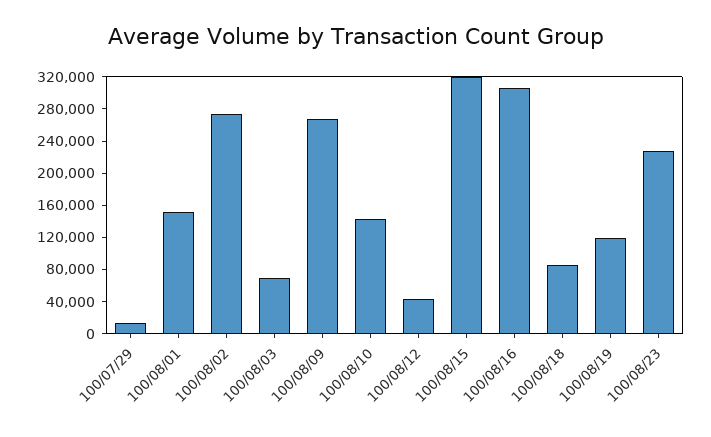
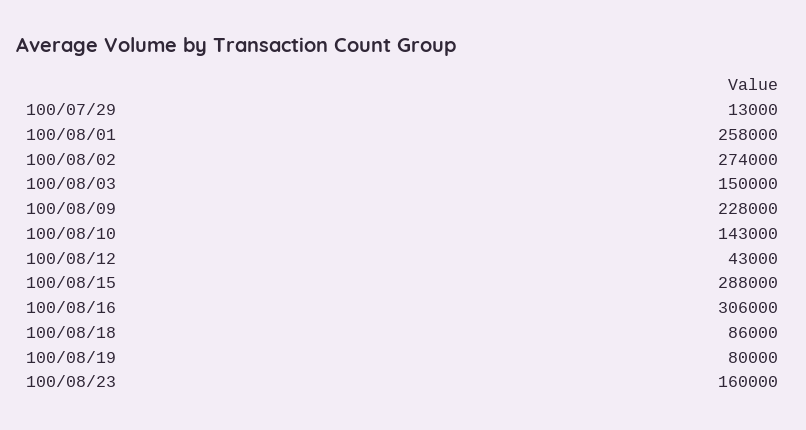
  {
    "100/07/29": 13000,
-   "100/08/01": 150000,
+   "100/08/01": 258000,
    "100/08/02": 274000,
-   "100/08/03": 70000,
+   "100/08/03": 150000,
-   "100/08/09": 270000,
+   "100/08/09": 228000,
    "100/08/10": 143000,
    "100/08/12": 43000,
-   "100/08/15": 320000,
+   "100/08/15": 288000,
    "100/08/16": 306000,
    "100/08/18": 86000,
-   "100/08/19": 120000,
+   "100/08/19": 80000,
-   "100/08/23": 230000
+   "100/08/23": 160000
  }

